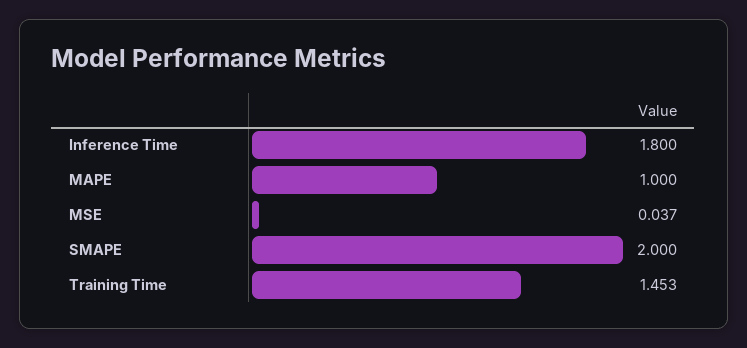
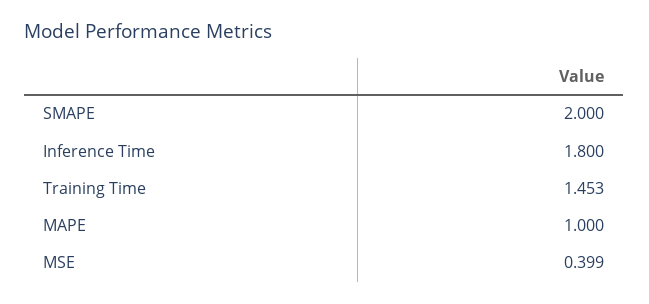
  {
    "Inference Time": 1.8,
    "MAPE": 1,
-   "MSE": 0.037,
+   "MSE": 0.399,
    "SMAPE": 2,
    "Training Time": 1.453
  }

